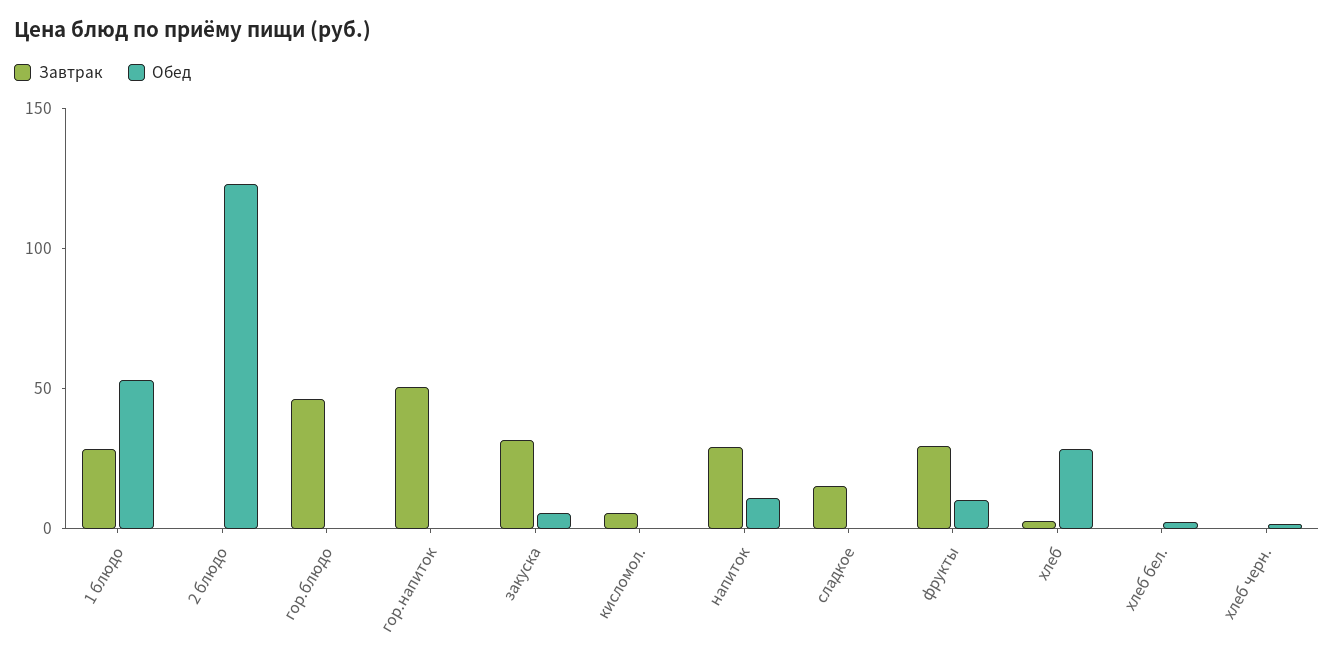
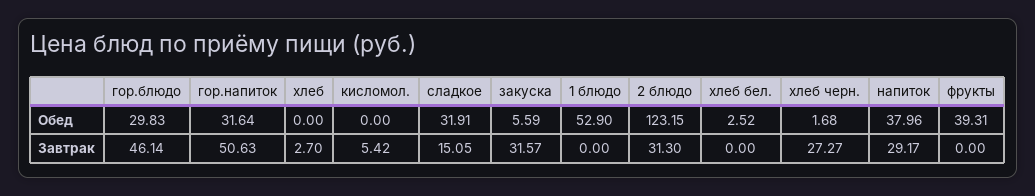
  {
    "Завтрак": {
-     "1 блюдо": 30,
+     "1 блюдо": 0,
-     "2 блюдо": 0,
+     "2 блюдо": 31.3,
      "гор.блюдо": 46.14,
      "гор.напиток": 50.63,
      "закуска": 31.57,
      "кисломол.": 5.42,
      "напиток": 29.17,
      "сладкое": 15.05,
-     "фрукты": 30,
+     "фрукты": 0,
      "хлеб": 2.7,
      "хлеб бел.": 0,
-     "хлеб черн.": 0
+     "хлеб черн.": 27.27
    },
    "Обед": {
      "1 блюдо": 52.9,
      "2 блюдо": 123.15,
-     "гор.блюдо": 0,
+     "гор.блюдо": 29.83,
-     "гор.напиток": 0,
+     "гор.напиток": 31.64,
      "закуска": 5.59,
      "кисломол.": 0,
-     "напиток": 10,
+     "напиток": 37.96,
-     "сладкое": 0,
+     "сладкое": 31.91,
-     "фрукты": 10,
+     "фрукты": 39.31,
-     "хлеб": 30,
+     "хлеб": 0,
      "хлеб бел.": 2.52,
      "хлеб черн.": 1.68
    }
  }

